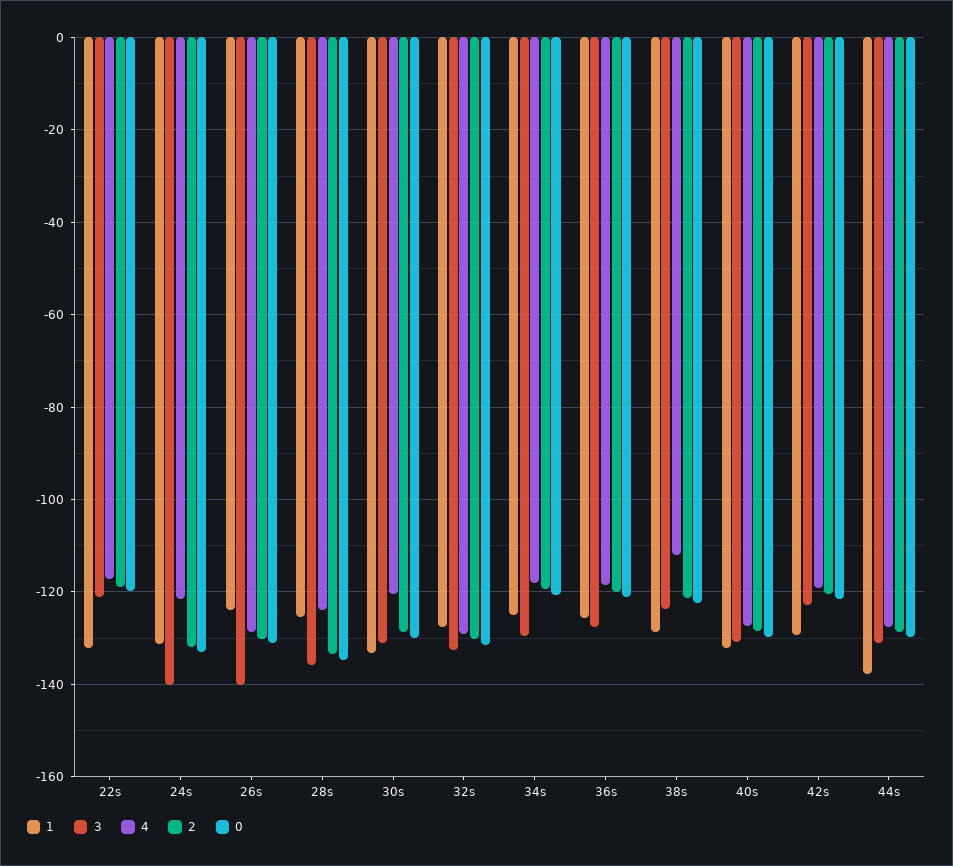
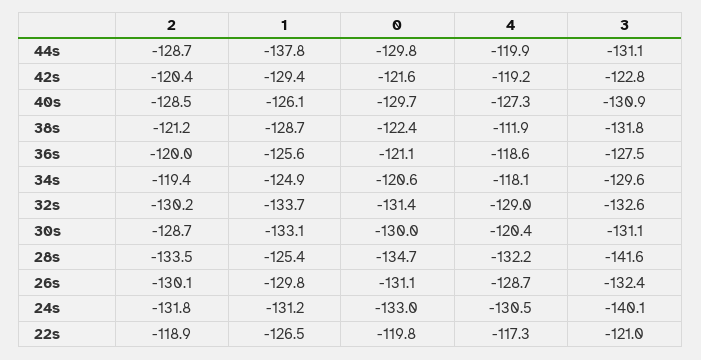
  {
    "1": {
-     "22s": -132,
+     "22s": -126.5,
      "24s": -131.2,
-     "26s": -124,
+     "26s": -129.8,
      "28s": -125.4,
      "30s": -133.1,
-     "32s": -128,
+     "32s": -133.7,
      "34s": -124.9,
      "36s": -125.6,
      "38s": -128.7,
-     "40s": -132,
+     "40s": -126.1,
      "42s": -129.4,
      "44s": -137.8
    },
    "3": {
      "22s": -121,
      "24s": -140.1,
-     "26s": -140,
+     "26s": -132.4,
-     "28s": -136,
+     "28s": -141.6,
      "30s": -131.1,
      "32s": -132.6,
      "34s": -129.6,
      "36s": -127.5,
-     "38s": -124,
+     "38s": -131.8,
      "40s": -130.9,
      "42s": -122.8,
      "44s": -131.1
    },
    "4": {
      "22s": -117.3,
-     "24s": -122,
+     "24s": -130.5,
      "26s": -128.7,
-     "28s": -124,
+     "28s": -132.2,
      "30s": -120.4,
      "32s": -129,
      "34s": -118.1,
      "36s": -118.6,
      "38s": -111.9,
      "40s": -127.3,
      "42s": -119.2,
-     "44s": -128
+     "44s": -119.9
    },
    "2": {
      "22s": -118.9,
      "24s": -131.8,
      "26s": -130.1,
      "28s": -133.5,
      "30s": -128.7,
      "32s": -130.2,
      "34s": -119.4,
      "36s": -120,
      "38s": -121.2,
      "40s": -128.5,
      "42s": -120.4,
      "44s": -128.7
    },
    "0": {
      "22s": -119.8,
      "24s": -133,
      "26s": -131.1,
      "28s": -134.7,
      "30s": -130,
      "32s": -131.4,
      "34s": -120.6,
      "36s": -121.1,
      "38s": -122.4,
      "40s": -129.7,
      "42s": -121.6,
      "44s": -129.8
    }
  }

